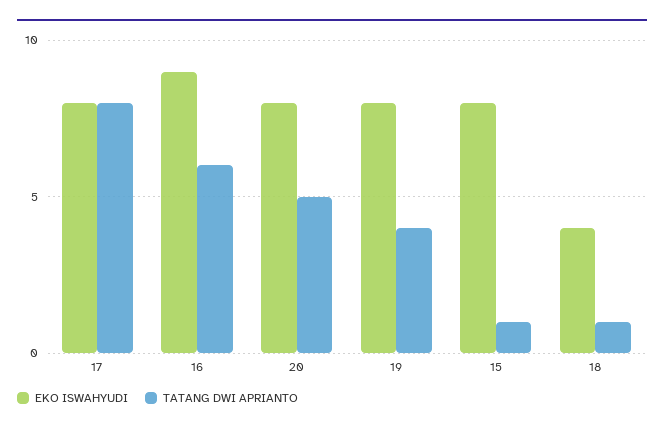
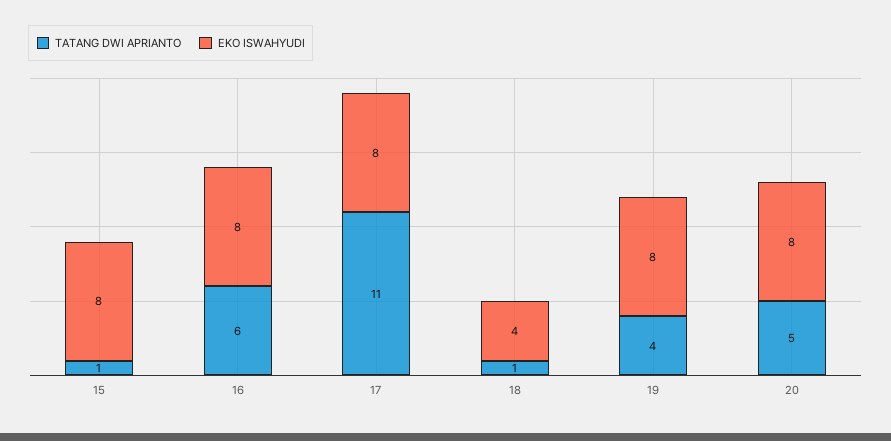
  {
    "EKO ISWAHYUDI": {
      "17": 8,
-     "16": 9,
+     "16": 8,
      "20": 8,
      "19": 8,
      "15": 8,
      "18": 4
    },
    "TATANG DWI APRIANTO": {
-     "17": 8,
+     "17": 11,
      "16": 6,
      "20": 5,
      "19": 4,
      "15": 1,
      "18": 1
    }
  }

